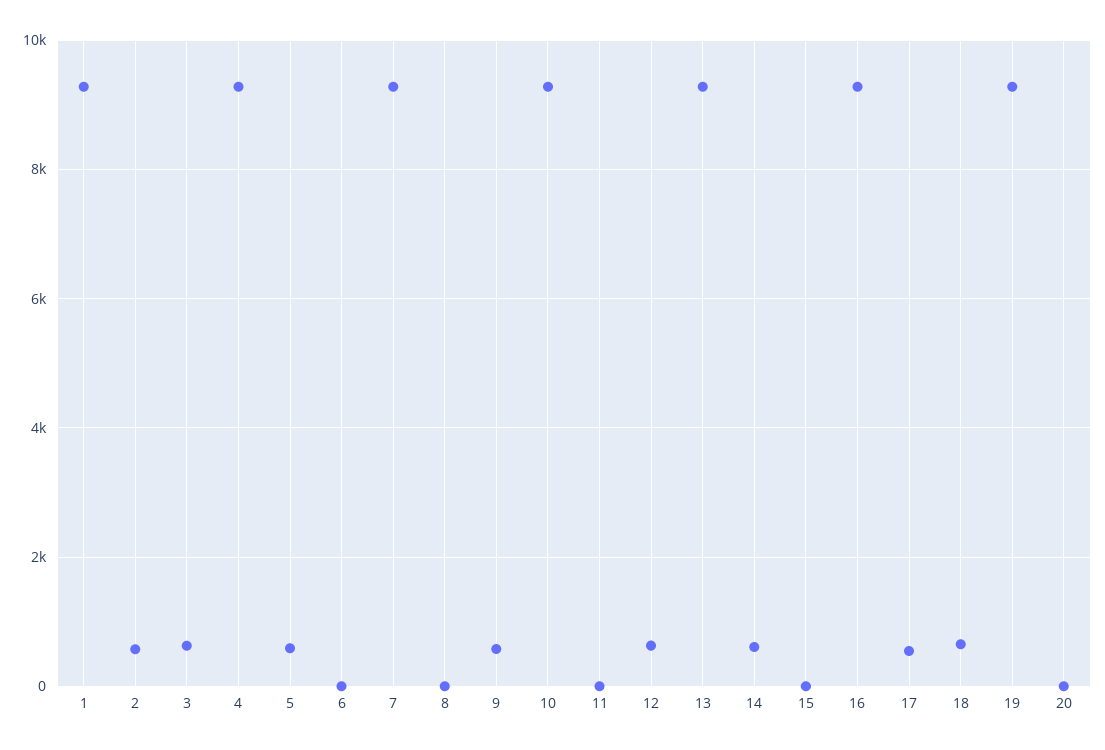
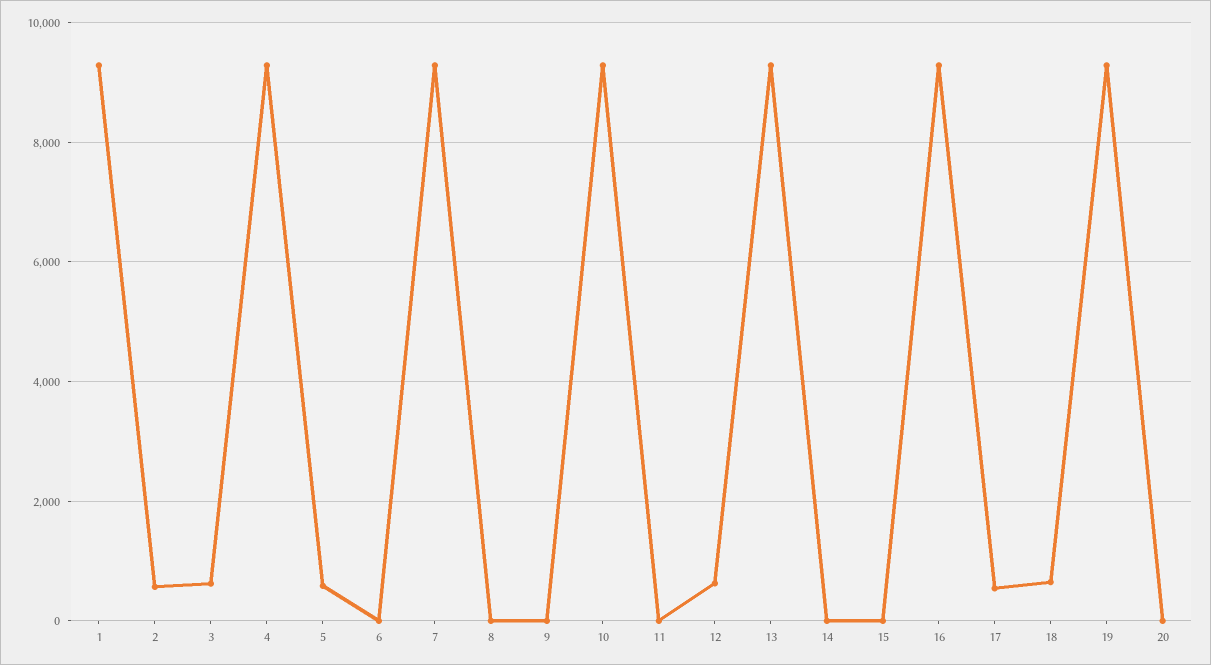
  {
    "1": 9200,
    "2": 600,
    "3": 600,
    "4": 9200,
    "5": 600,
    "6": 0,
    "7": 9200,
    "8": 0,
-   "9": 600,
+   "9": 0,
    "10": 9200,
    "11": 0,
    "12": 600,
    "13": 9200,
-   "14": 600,
+   "14": 0,
    "15": 0,
    "16": 9200,
    "17": 600,
    "18": 600,
    "19": 9200,
    "20": 0
  }

